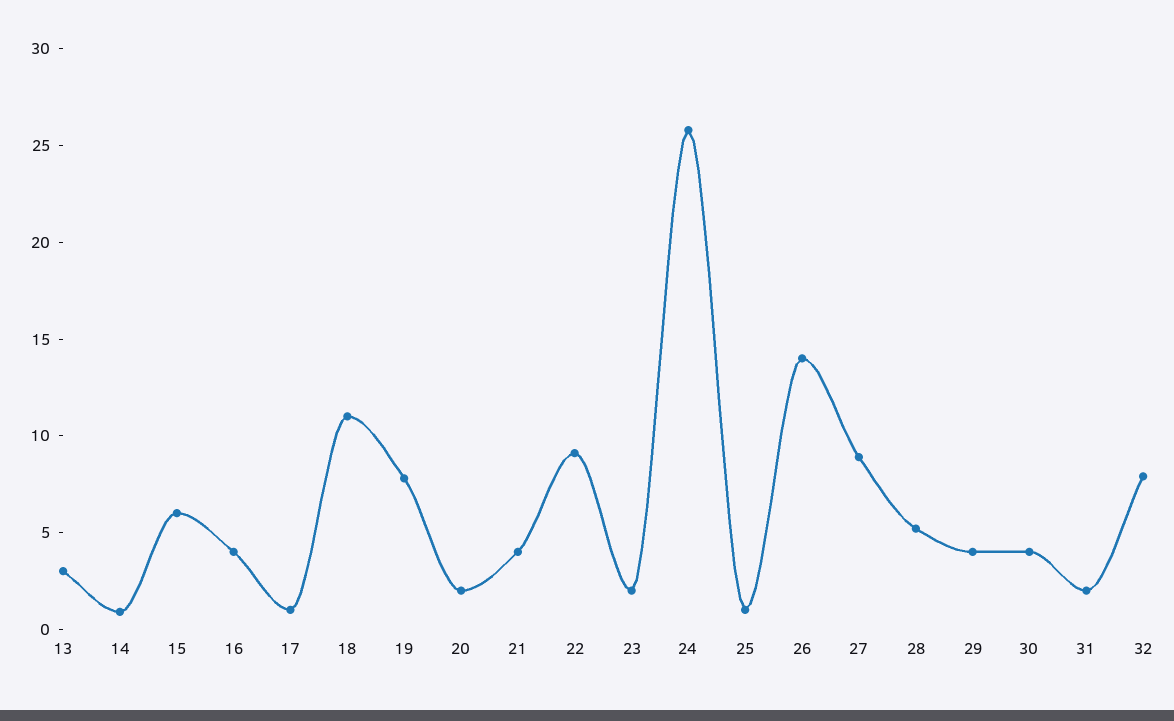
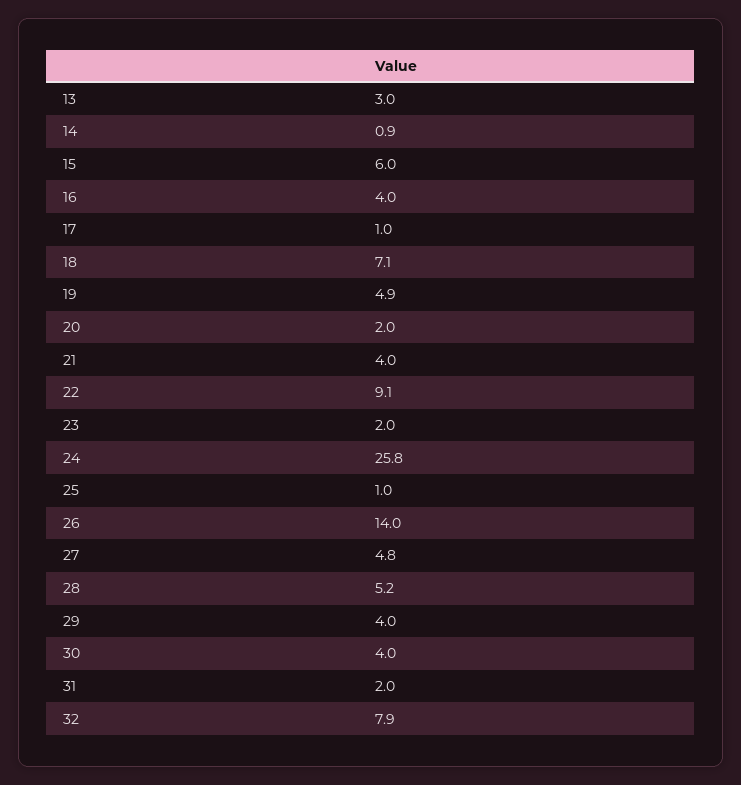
  {
    "13": 3,
    "14": 0.9,
    "15": 6,
    "16": 4,
    "17": 1,
-   "18": 11,
+   "18": 7.1,
-   "19": 8,
+   "19": 4.9,
    "20": 2,
    "21": 4,
    "22": 9.1,
    "23": 2,
    "24": 25.8,
    "25": 1,
    "26": 14,
-   "27": 9,
+   "27": 4.8,
    "28": 5.2,
    "29": 4,
    "30": 4,
    "31": 2,
    "32": 7.9
  }

